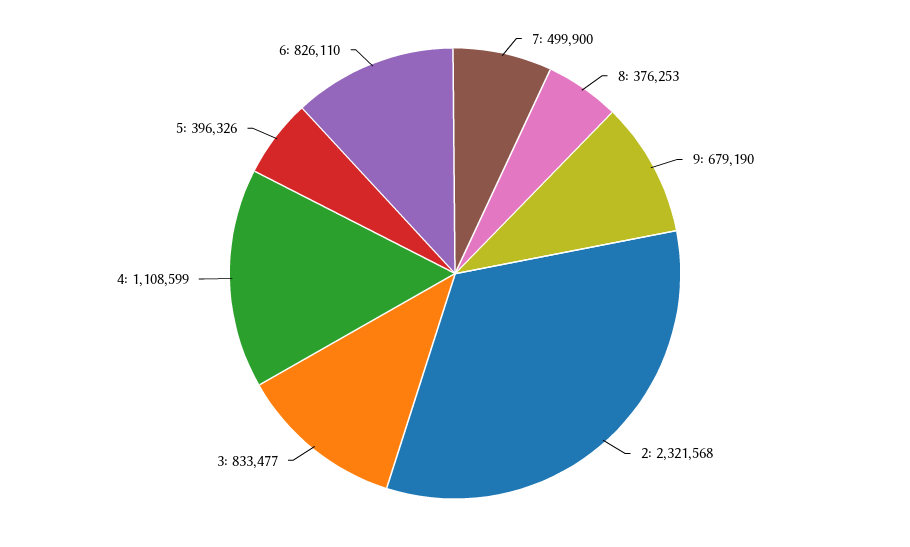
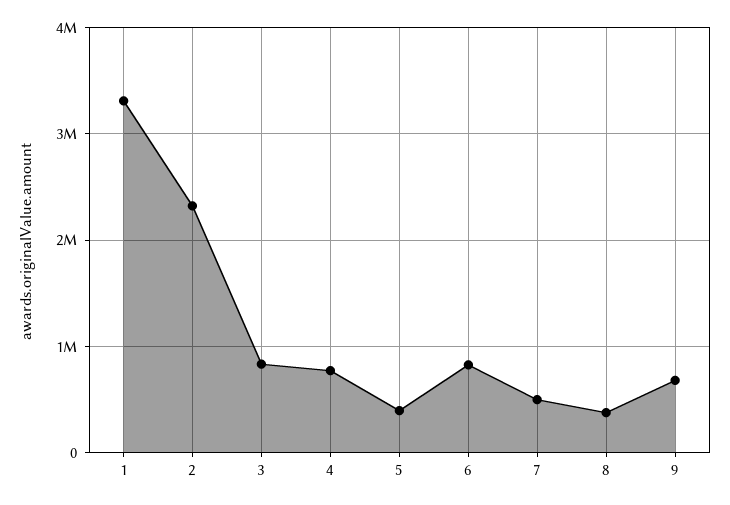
  {
    "7": 499900,
    "8": 376253,
    "9": 679190,
    "2": 2321568,
    "3": 833477,
-   "4": 1108599,
+   "4": 800000,
    "5": 396326,
-   "6": 826110
+   "6": 826110,
+   "1": 3300000
  }

